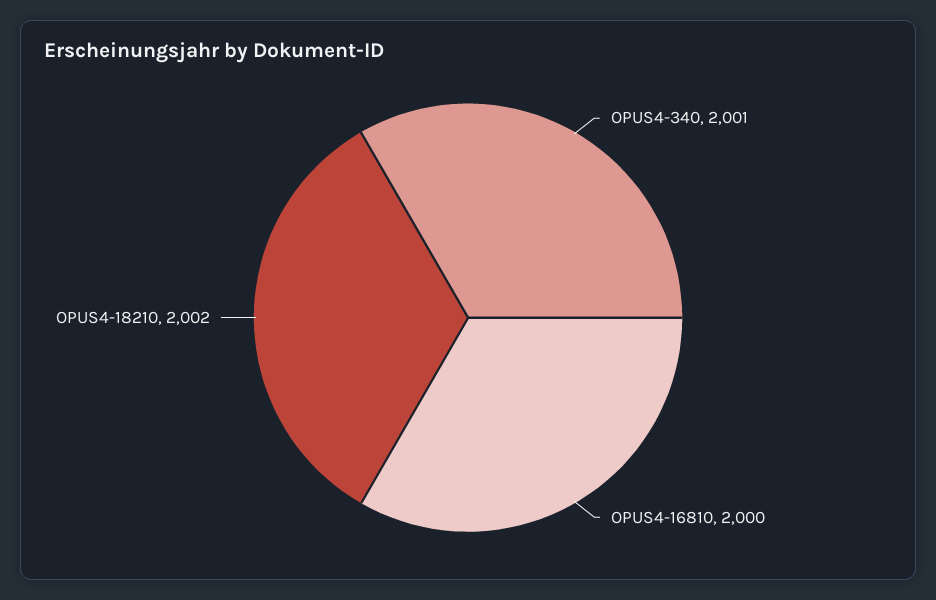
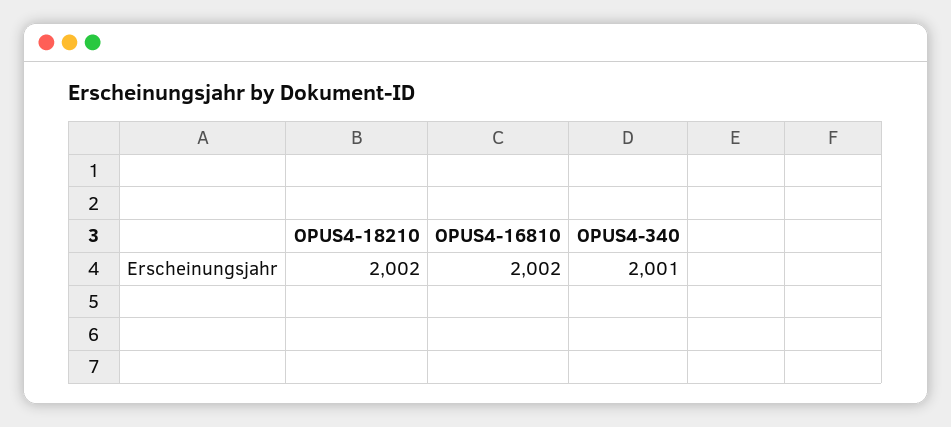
  {
    "OPUS4-340": 2001,
-   "OPUS4-16810": 2000,
+   "OPUS4-16810": 2002,
    "OPUS4-18210": 2002
  }

